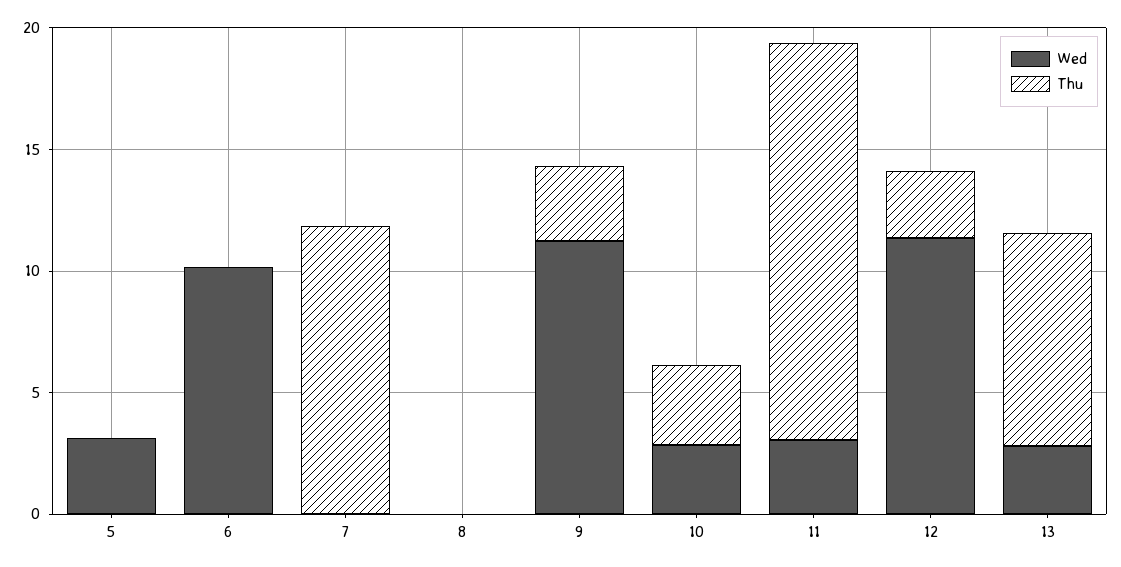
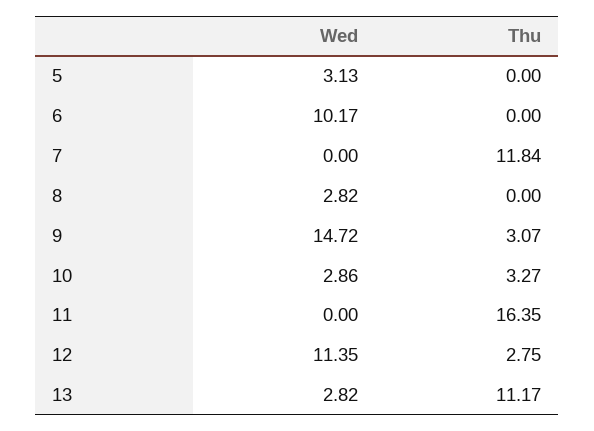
  {
    "Wed": {
      "5": 3.13,
      "6": 10.17,
      "7": 0,
-     "8": 0,
+     "8": 2.82,
-     "9": 11,
+     "9": 14.72,
      "10": 2.86,
-     "11": 3,
+     "11": 0,
      "12": 11.35,
      "13": 2.82
    },
    "Thu": {
      "5": 0,
      "6": 0,
      "7": 11.84,
      "8": 0,
      "9": 3.07,
      "10": 3.27,
      "11": 16.35,
      "12": 2.75,
-     "13": 9
+     "13": 11.17
    }
  }

